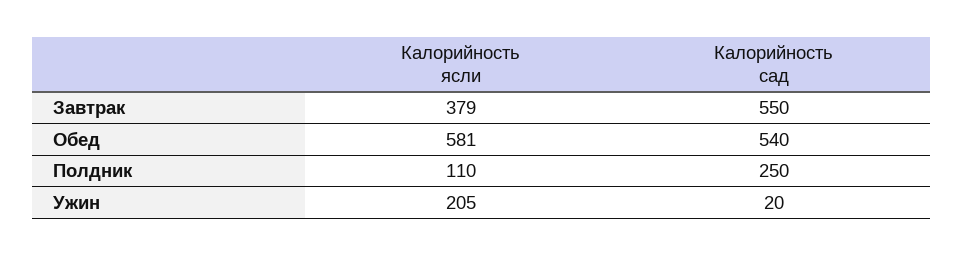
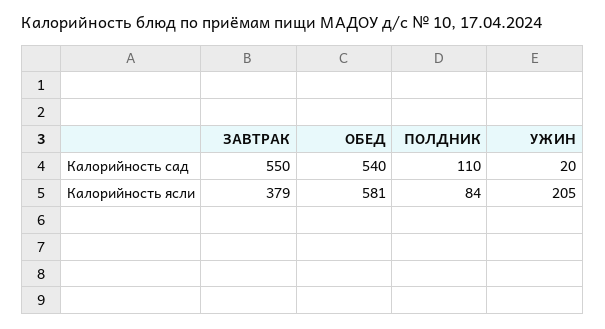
  {
    "Калорийность ясли": {
      "Завтрак": 379,
      "Обед": 581,
-     "Полдник": 110,
+     "Полдник": 84,
      "Ужин": 205
    },
    "Калорийность сад": {
      "Завтрак": 550,
      "Обед": 540,
-     "Полдник": 250,
+     "Полдник": 110,
      "Ужин": 20
    }
  }

